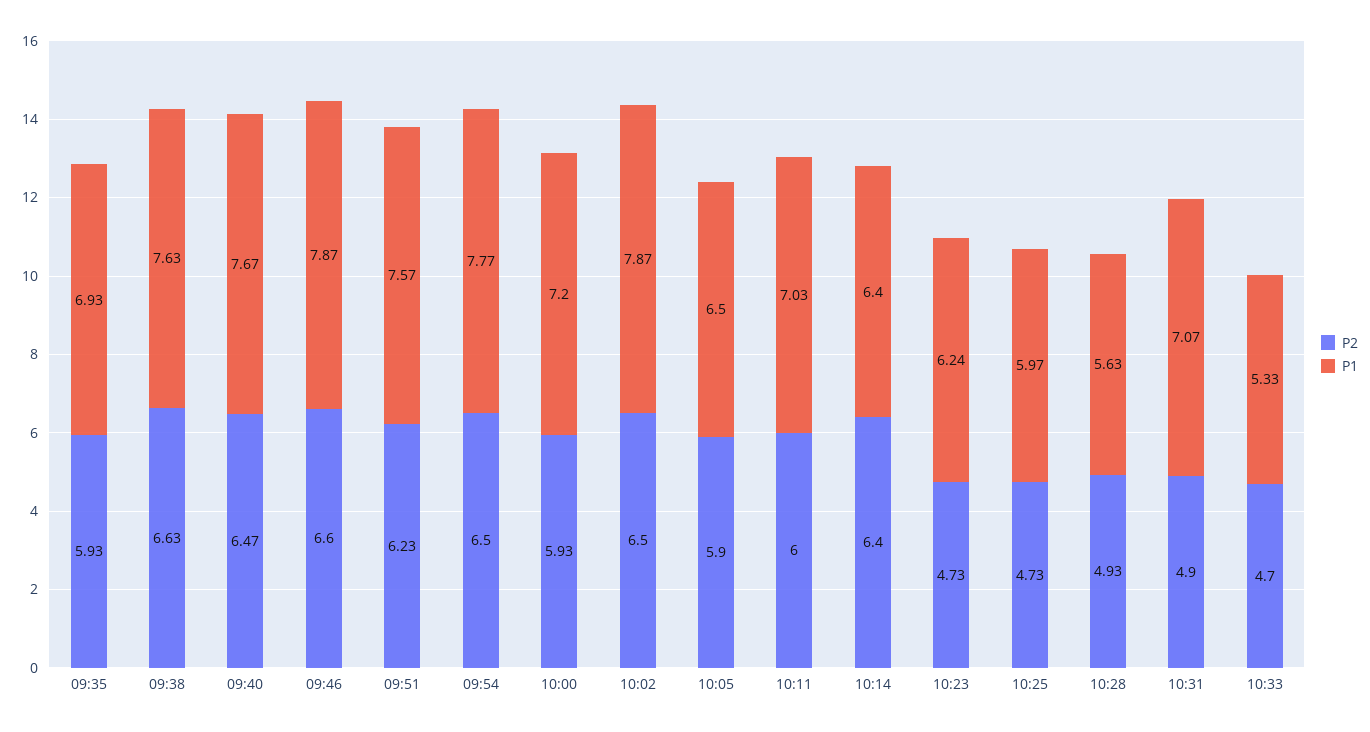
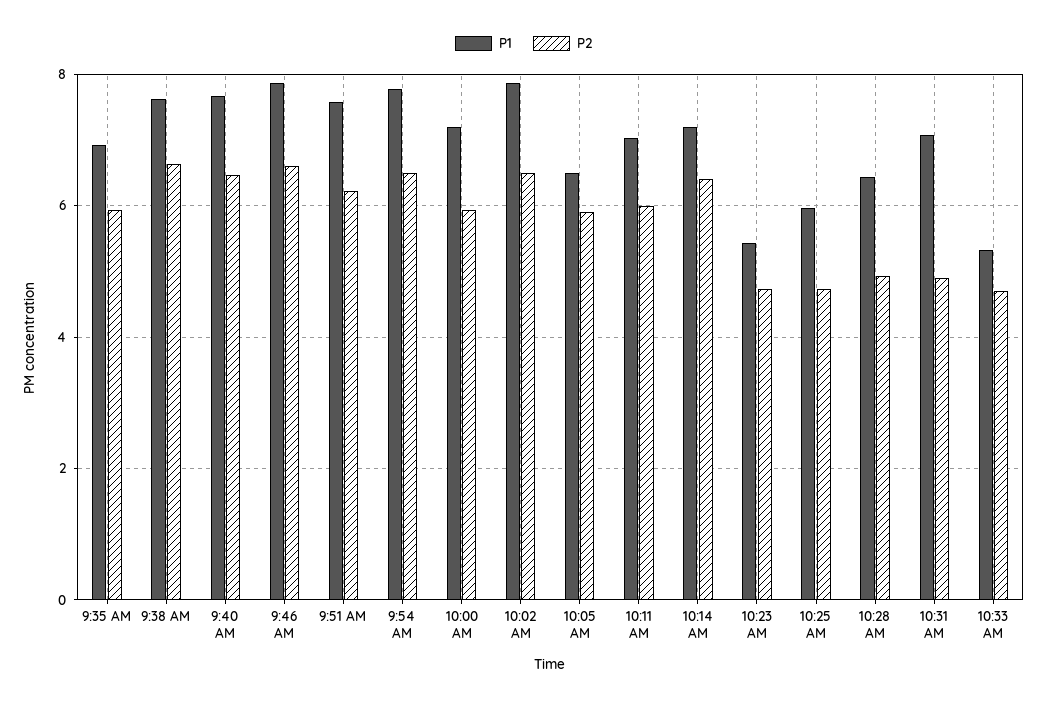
  {
    "P2": {
      "09:35": 5.93,
      "09:38": 6.63,
      "09:40": 6.47,
      "09:46": 6.6,
      "09:51": 6.23,
      "09:54": 6.5,
      "10:00": 5.93,
      "10:02": 6.5,
      "10:05": 5.9,
      "10:11": 6,
      "10:14": 6.4,
      "10:23": 4.73,
      "10:25": 4.73,
      "10:28": 4.93,
      "10:31": 4.9,
      "10:33": 4.7
    },
    "P1": {
      "09:35": 6.93,
      "09:38": 7.63,
      "09:40": 7.67,
      "09:46": 7.87,
      "09:51": 7.57,
      "09:54": 7.77,
      "10:00": 7.2,
      "10:02": 7.87,
      "10:05": 6.5,
      "10:11": 7.03,
-     "10:14": 6.4,
+     "10:14": 7.2,
-     "10:23": 6.24,
+     "10:23": 5.4,
      "10:25": 5.97,
-     "10:28": 5.63,
+     "10:28": 6.4,
      "10:31": 7.07,
      "10:33": 5.33
    }
  }

